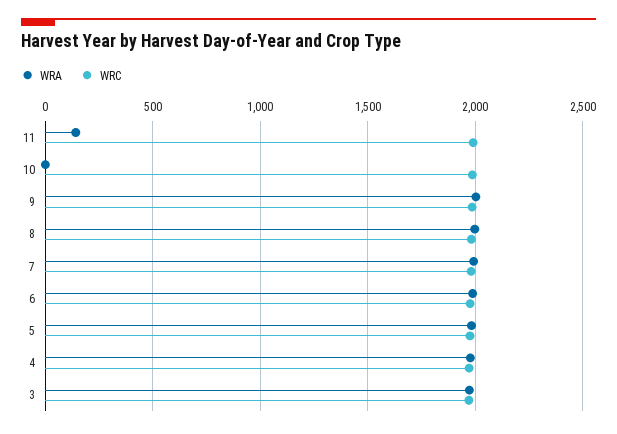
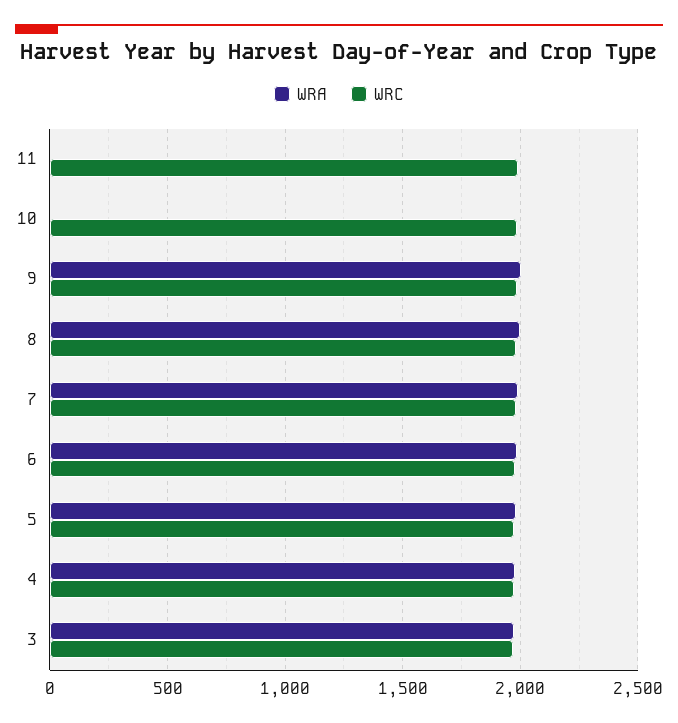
  {
    "WRA": {
-     "11": 150,
+     "11": 0,
      "10": 0,
      "9": 2000,
      "8": 2000,
      "7": 2000,
      "6": 2000,
      "5": 2000,
      "4": 2000,
      "3": 1950
    },
    "WRC": {
      "11": 2000,
      "10": 2000,
      "9": 2000,
      "8": 2000,
      "7": 2000,
      "6": 2000,
      "5": 2000,
      "4": 1950,
      "3": 1950
    }
  }

